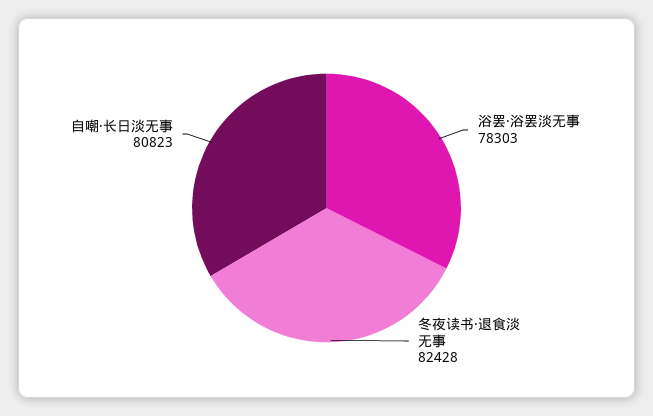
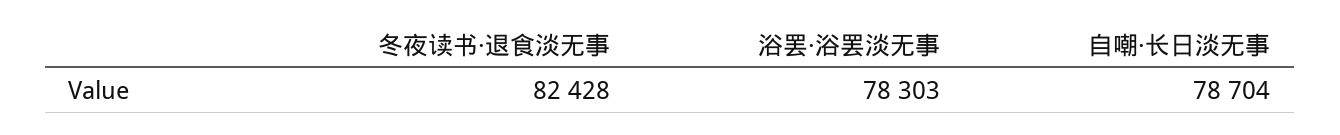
  {
    "浴罢·浴罢淡无事": 78303,
    "冬夜读书·退食淡无事": 82428,
-   "自嘲·长日淡无事": 80823
+   "自嘲·长日淡无事": 78704
  }

